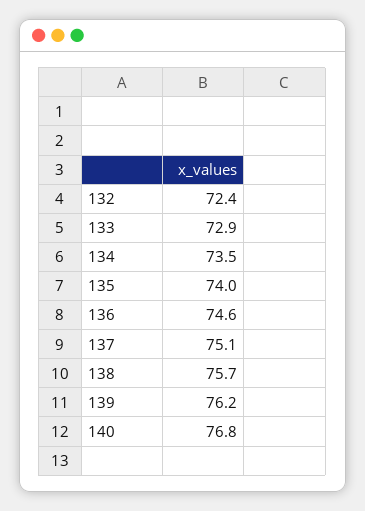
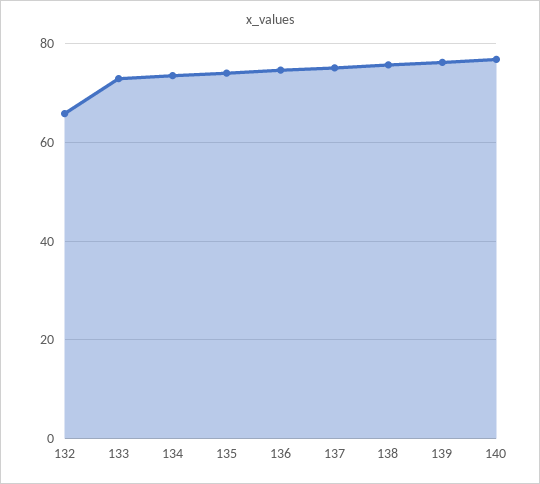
  {
-   "132": 72.4,
+   "132": 66,
    "133": 72.9,
    "134": 73.5,
    "135": 74,
    "136": 74.6,
    "137": 75.1,
    "138": 75.7,
    "139": 76.2,
    "140": 76.8
  }

